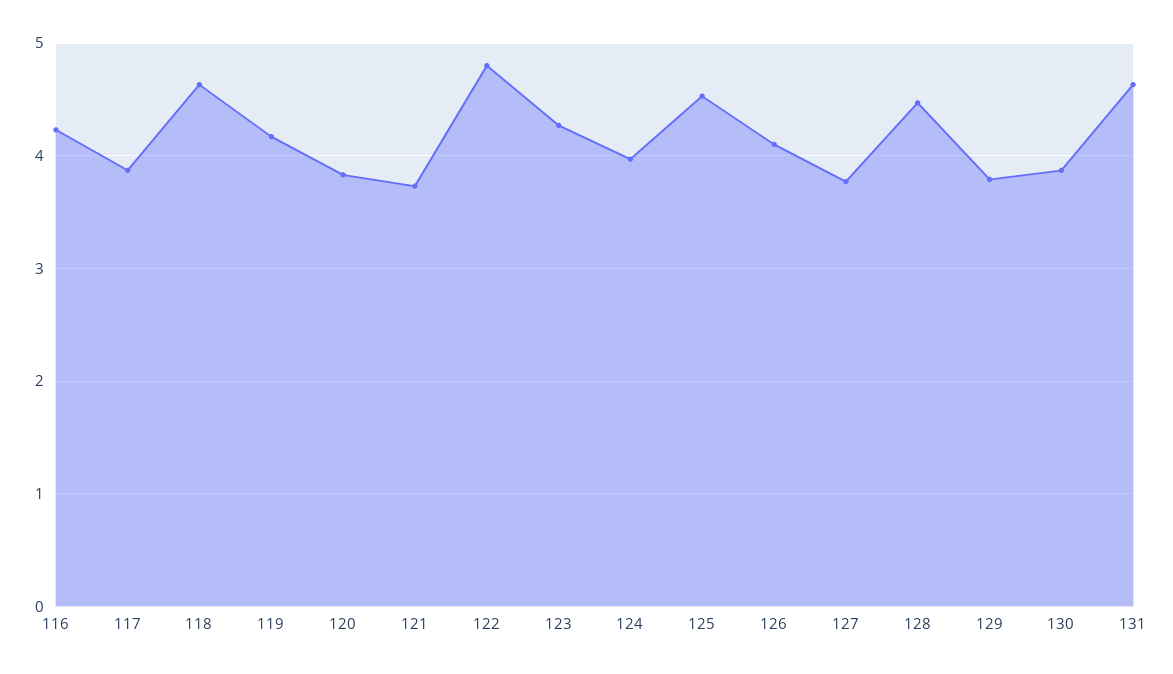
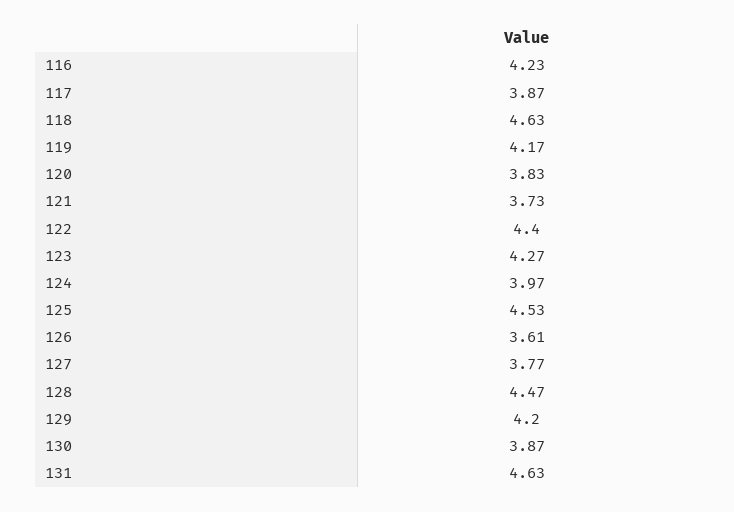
  {
    "116": 4.23,
    "117": 3.87,
    "118": 4.63,
    "119": 4.17,
    "120": 3.83,
    "121": 3.73,
-   "122": 4.8,
+   "122": 4.4,
    "123": 4.27,
    "124": 3.97,
    "125": 4.53,
-   "126": 4.1,
+   "126": 3.61,
    "127": 3.77,
    "128": 4.47,
-   "129": 3.8,
+   "129": 4.2,
    "130": 3.87,
    "131": 4.63
  }

